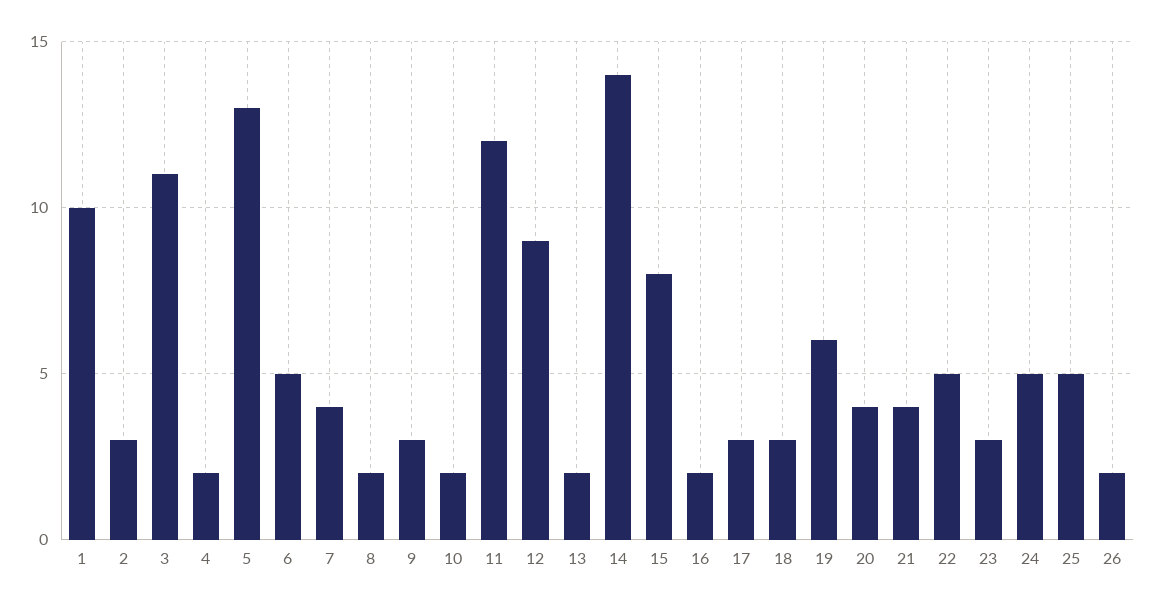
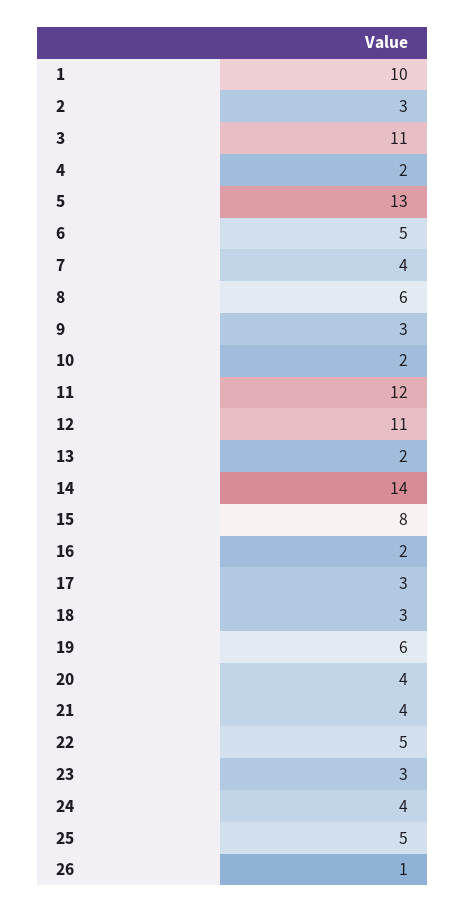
  {
    "1": 10,
    "2": 3,
    "3": 11,
    "4": 2,
    "5": 13,
    "6": 5,
    "7": 4,
-   "8": 2,
+   "8": 6,
    "9": 3,
    "10": 2,
    "11": 12,
-   "12": 9,
+   "12": 11,
    "13": 2,
    "14": 14,
    "15": 8,
    "16": 2,
    "17": 3,
    "18": 3,
    "19": 6,
    "20": 4,
    "21": 4,
    "22": 5,
    "23": 3,
-   "24": 5,
+   "24": 4,
    "25": 5,
-   "26": 2
+   "26": 1
  }

